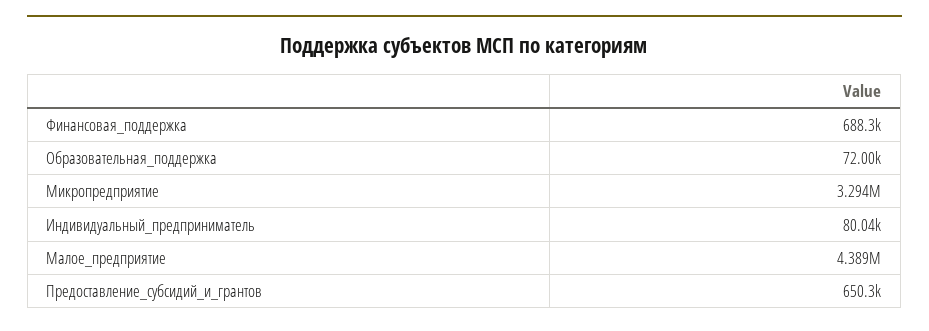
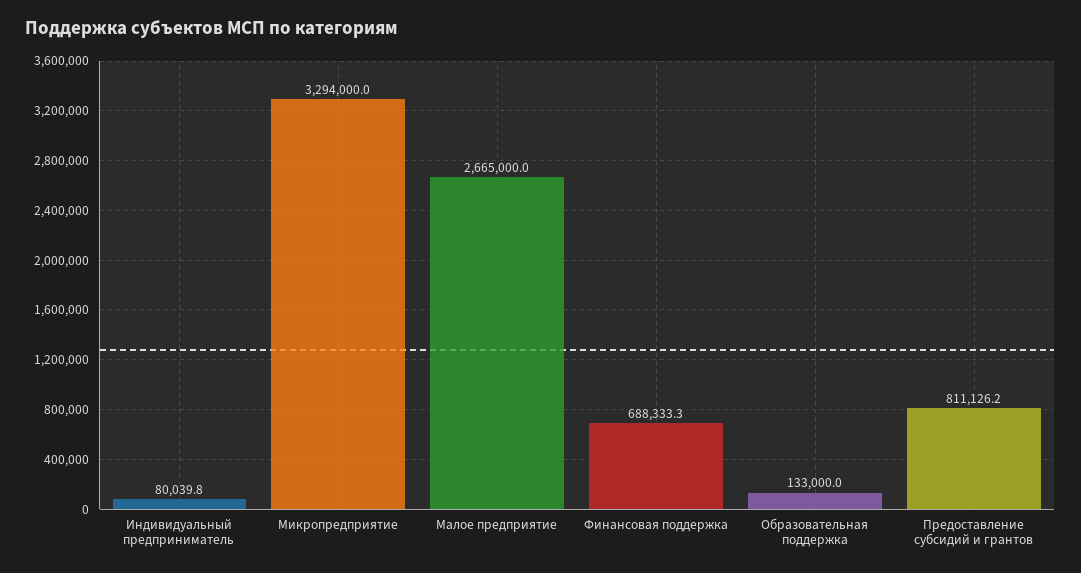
  {
    "Финансовая_поддержка": 688333.3,
-   "Образовательная_поддержка": 72000,
+   "Образовательная_поддержка": 133000,
    "Микропредприятие": 3294000,
    "Индивидуальный_предприниматель": 80039.8,
-   "Малое_предприятие": 4389000,
+   "Малое_предприятие": 2665000,
-   "Предоставление_субсидий_и_грантов": 650300
+   "Предоставление_субсидий_и_грантов": 811126.2
  }

